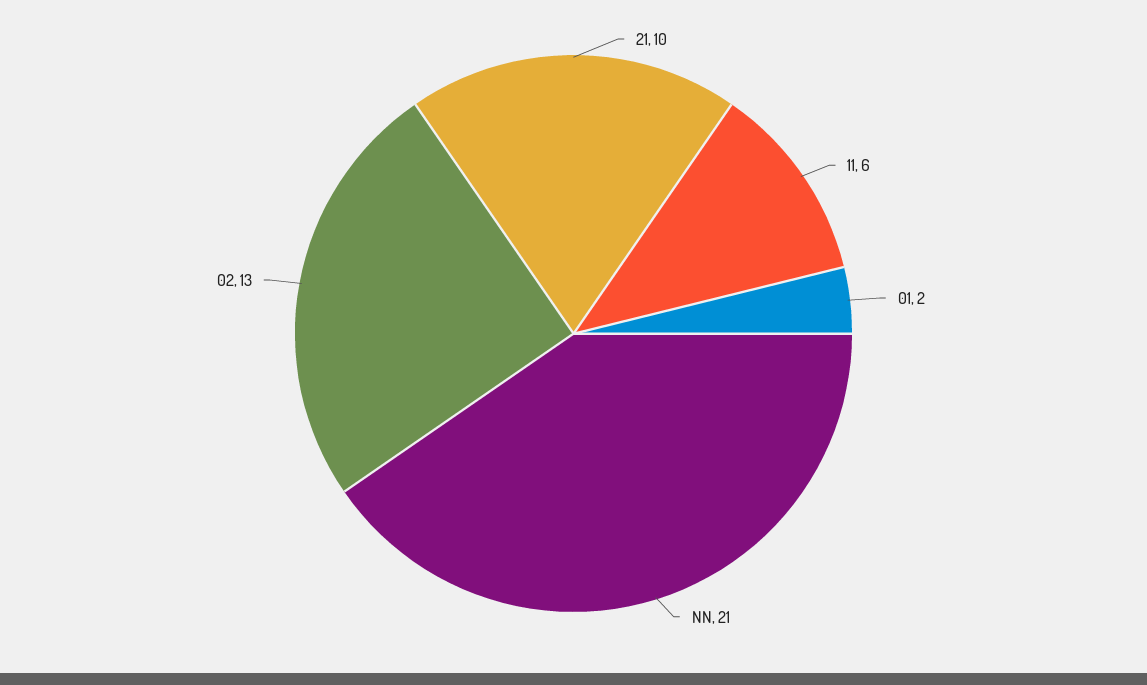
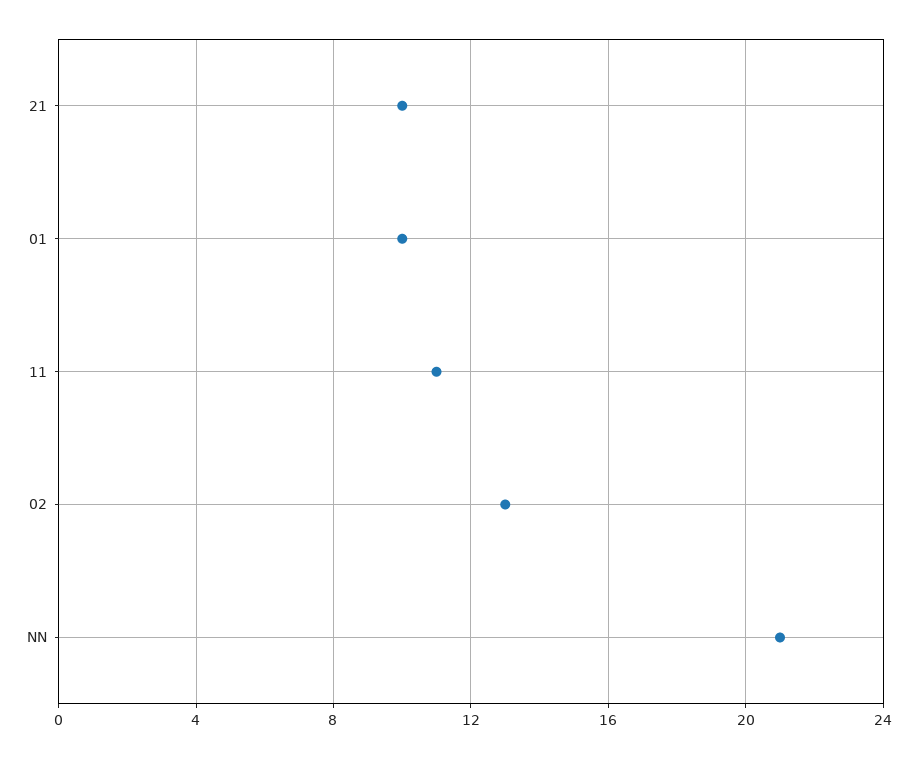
  {
    "21": 10,
-   "11": 6,
+   "11": 11,
-   "01": 2,
+   "01": 10,
    "NN": 21,
    "02": 13
  }

